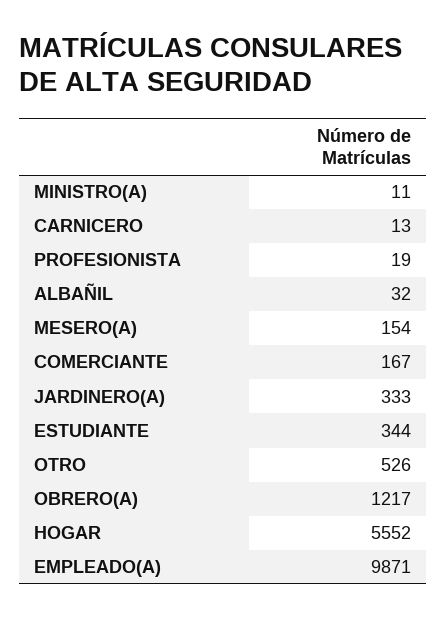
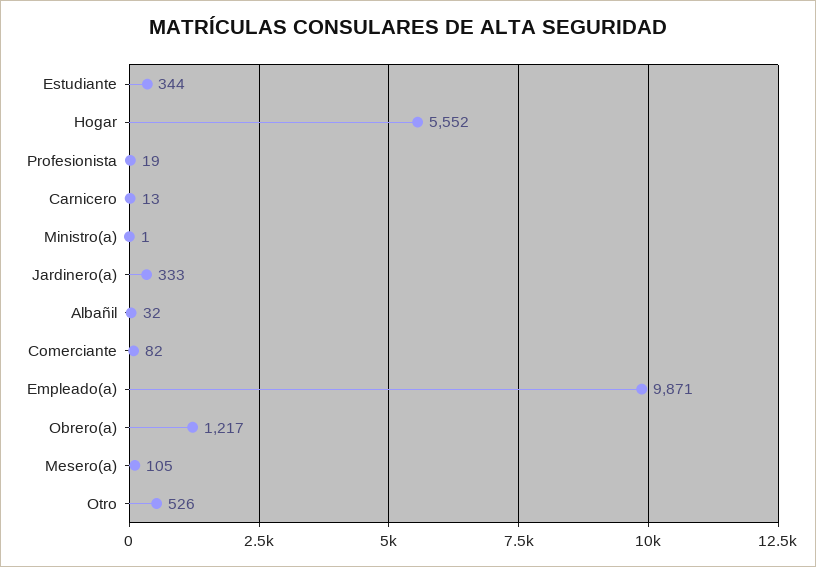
  {
-   "MINISTRO(A)": 11,
+   "MINISTRO(A)": 1,
    "CARNICERO": 13,
    "PROFESIONISTA": 19,
    "ALBAÑIL": 32,
-   "MESERO(A)": 154,
+   "MESERO(A)": 105,
-   "COMERCIANTE": 167,
+   "COMERCIANTE": 82,
    "JARDINERO(A)": 333,
    "ESTUDIANTE": 344,
    "OTRO": 526,
    "OBRERO(A)": 1217,
    "HOGAR": 5552,
    "EMPLEADO(A)": 9871
  }

